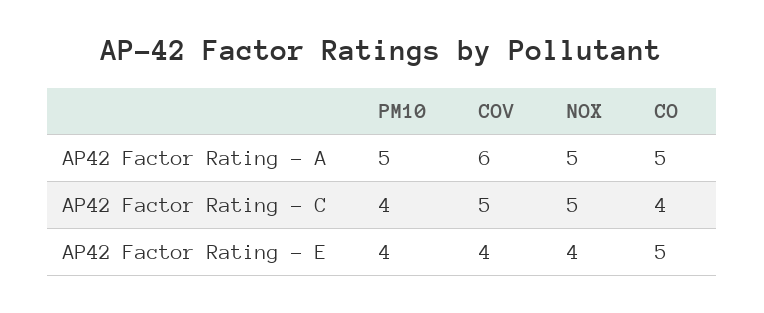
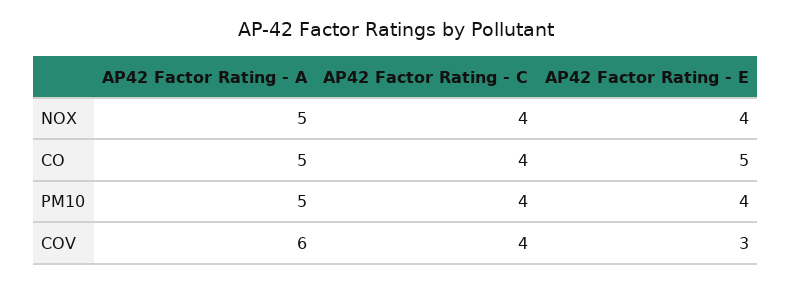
  {
    "PM10": {
      "AP42 Factor Rating - A": 5,
      "AP42 Factor Rating - C": 4,
      "AP42 Factor Rating - E": 4
    },
    "COV": {
      "AP42 Factor Rating - A": 6,
-     "AP42 Factor Rating - C": 5,
+     "AP42 Factor Rating - C": 4,
-     "AP42 Factor Rating - E": 4
+     "AP42 Factor Rating - E": 3
    },
    "NOX": {
      "AP42 Factor Rating - A": 5,
-     "AP42 Factor Rating - C": 5,
+     "AP42 Factor Rating - C": 4,
      "AP42 Factor Rating - E": 4
    },
    "CO": {
      "AP42 Factor Rating - A": 5,
      "AP42 Factor Rating - C": 4,
      "AP42 Factor Rating - E": 5
    }
  }

